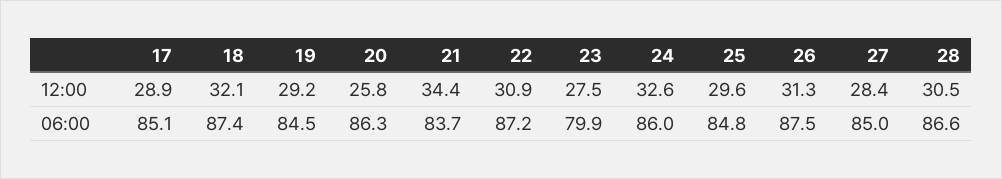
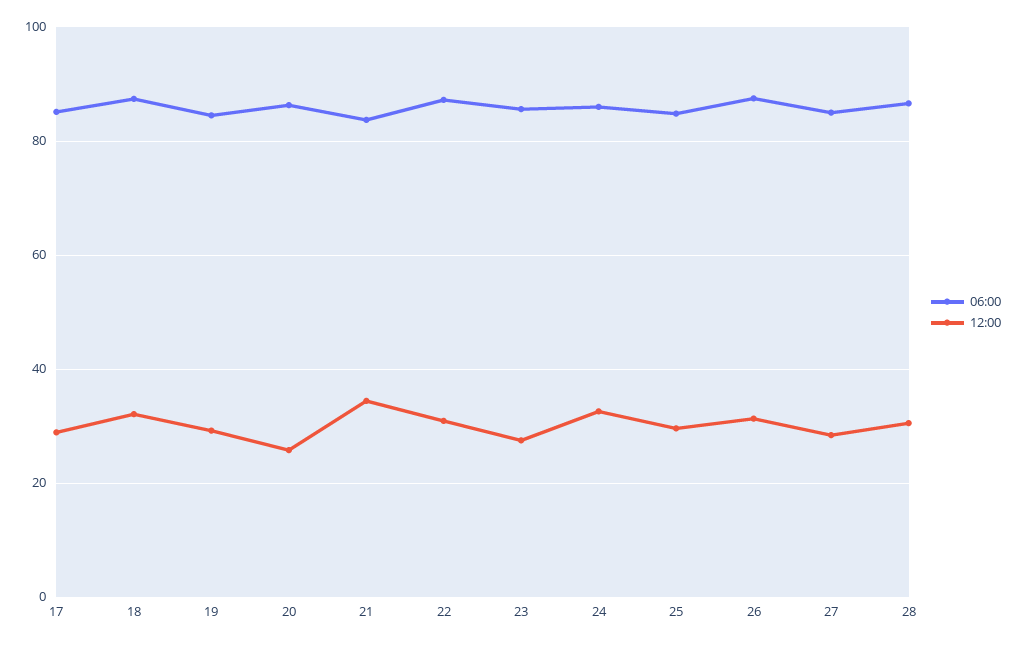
  {
    "12:00": {
      "17": 28.9,
      "18": 32.1,
      "19": 29.2,
      "20": 25.8,
      "21": 34.4,
      "22": 30.9,
      "23": 27.5,
      "24": 32.6,
      "25": 29.6,
      "26": 31.3,
      "27": 28.4,
      "28": 30.5
    },
    "06:00": {
      "17": 85.1,
      "18": 87.4,
      "19": 84.5,
      "20": 86.3,
      "21": 83.7,
      "22": 87.2,
-     "23": 79.9,
+     "23": 86,
      "24": 86,
      "25": 84.8,
      "26": 87.5,
      "27": 85,
      "28": 86.6
    }
  }

